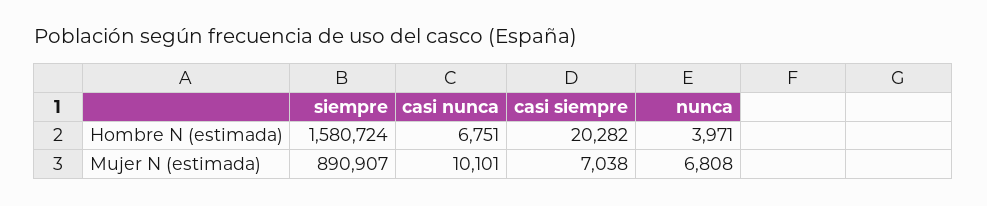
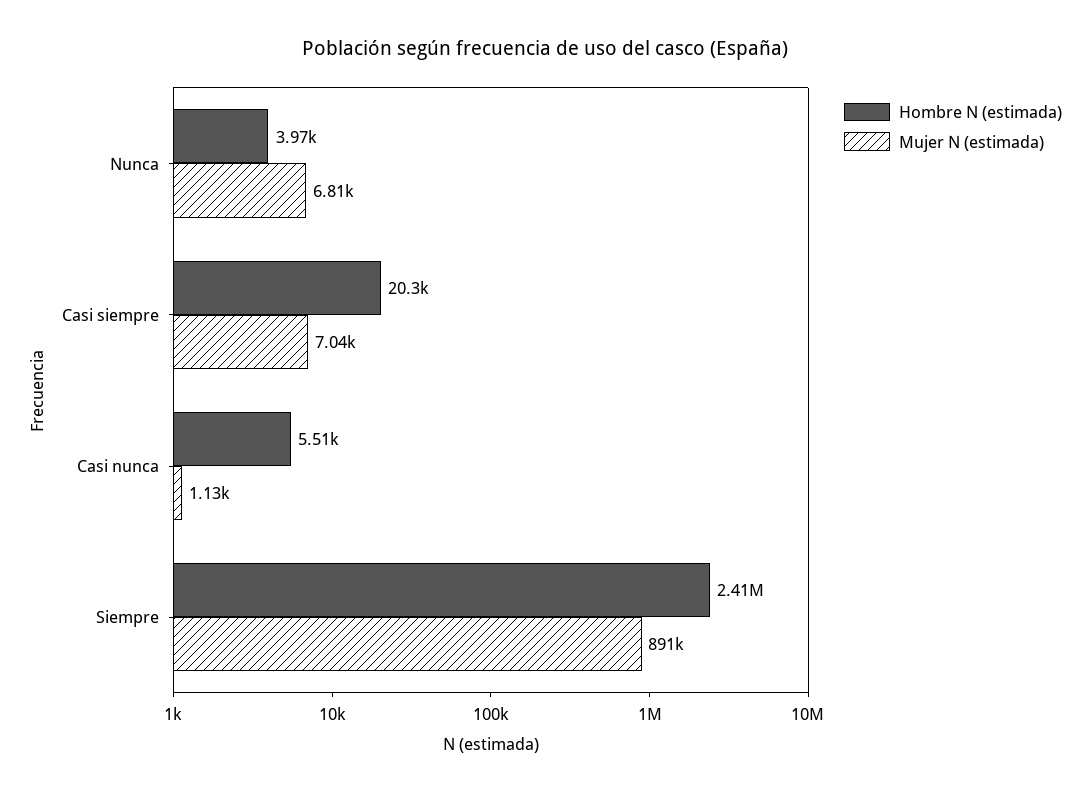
  {
    "Hombre N (estimada)": {
-     "siempre": 1580724,
+     "siempre": 2410000,
-     "casi nunca": 6751,
+     "casi nunca": 5510,
      "casi siempre": 20282,
      "nunca": 3971
    },
    "Mujer N (estimada)": {
      "siempre": 890907,
-     "casi nunca": 10101,
+     "casi nunca": 1130,
      "casi siempre": 7038,
      "nunca": 6808
    }
  }

